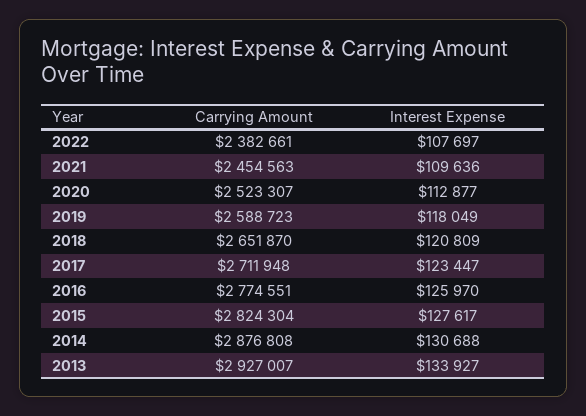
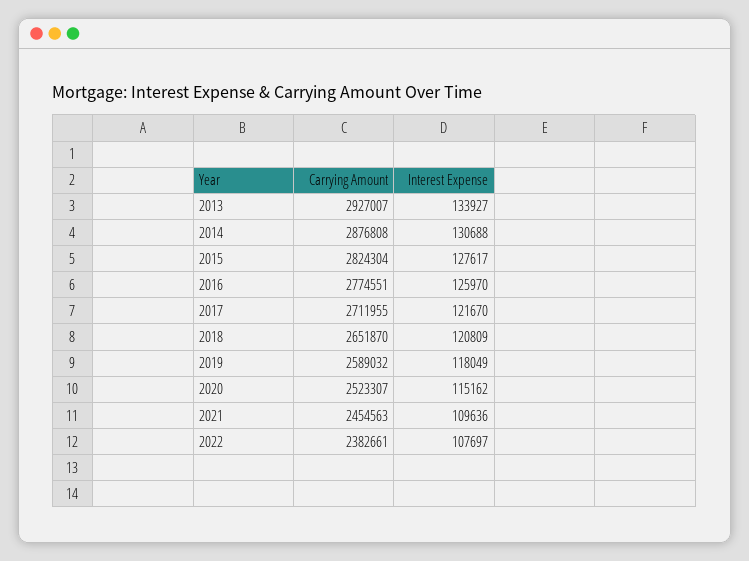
  {
    "Carrying Amount": {
      "2022": 2382661,
      "2021": 2454563,
      "2020": 2523307,
-     "2019": 2588723,
+     "2019": 2589032,
      "2018": 2651870,
-     "2017": 2711948,
+     "2017": 2711955,
      "2016": 2774551,
      "2015": 2824304,
      "2014": 2876808,
      "2013": 2927007
    },
    "Interest Expense": {
      "2022": 107697,
      "2021": 109636,
-     "2020": 112877,
+     "2020": 115162,
      "2019": 118049,
      "2018": 120809,
-     "2017": 123447,
+     "2017": 121670,
      "2016": 125970,
      "2015": 127617,
      "2014": 130688,
      "2013": 133927
    }
  }

